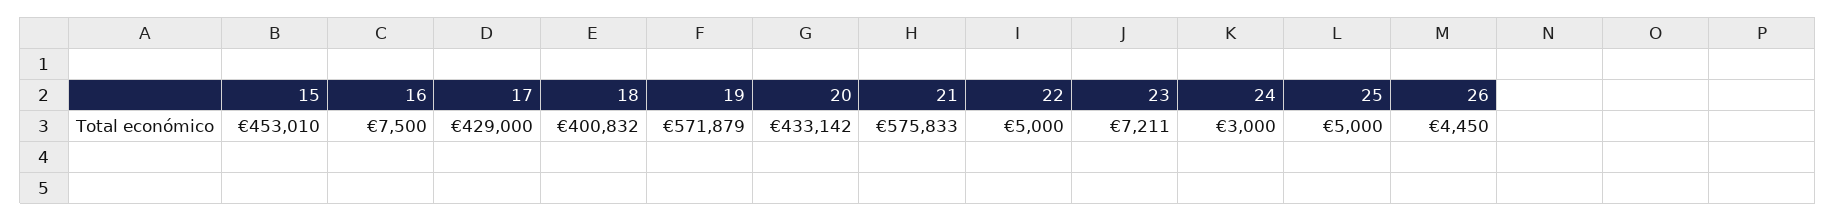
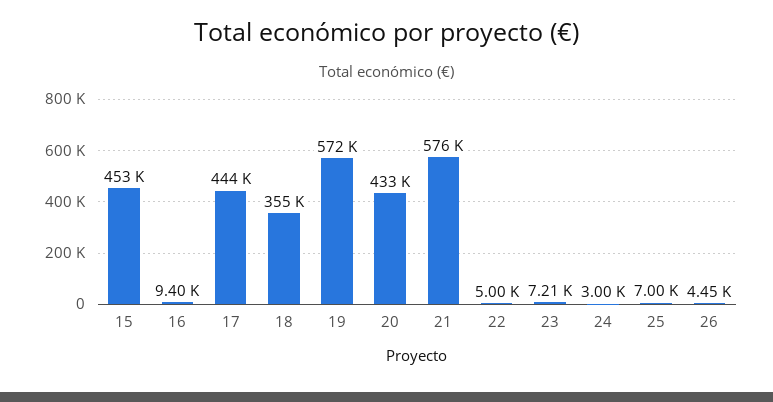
  {
    "15": 453010,
-   "16": 7500,
+   "16": 9400,
-   "17": 429000,
+   "17": 444000,
-   "18": 400832,
+   "18": 355000,
    "19": 571879,
    "20": 433142,
    "21": 575833,
    "22": 5000,
    "23": 7211,
    "24": 3000,
-   "25": 5000,
+   "25": 7000,
    "26": 4450
  }

